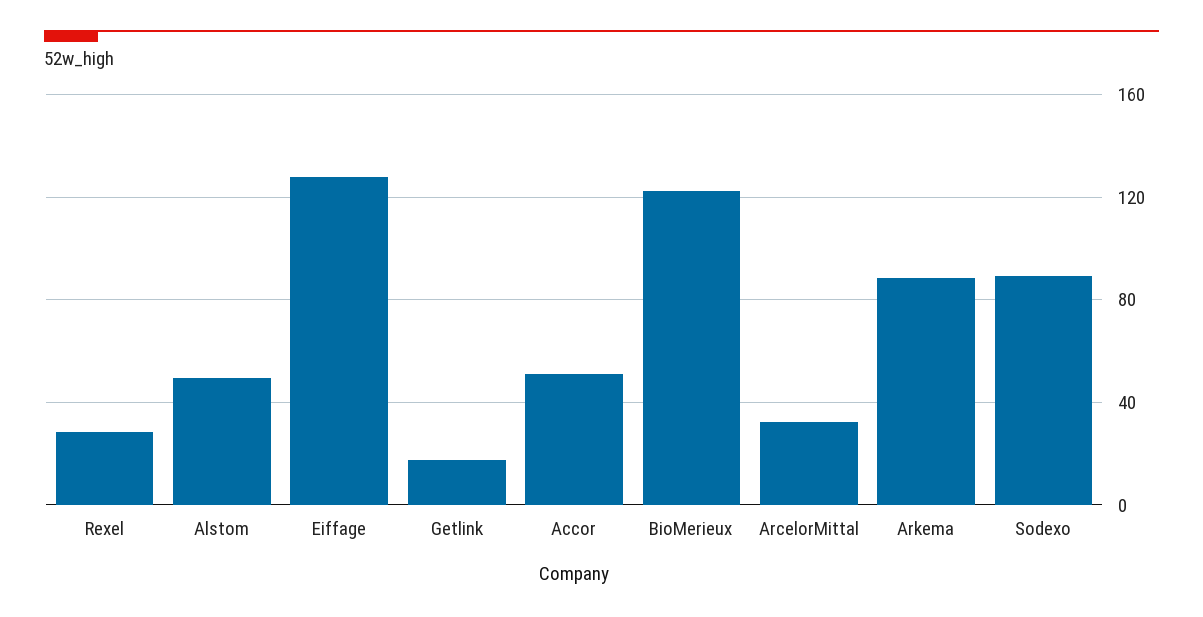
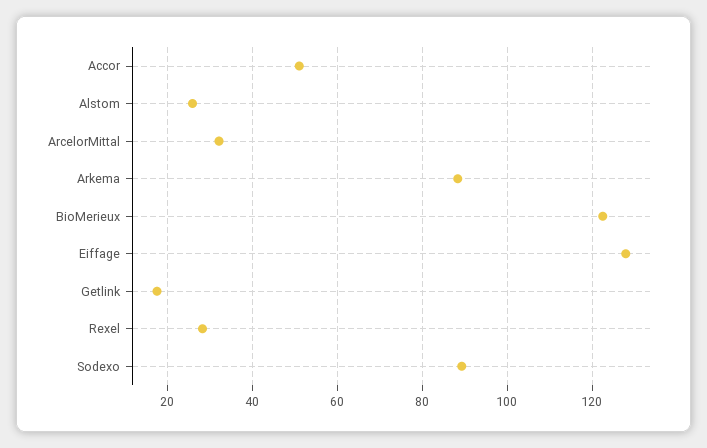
  {
    "Rexel": 28,
-   "Alstom": 50,
+   "Alstom": 26,
    "Eiffage": 128,
    "Getlink": 18,
    "Accor": 52,
    "BioMerieux": 122,
    "ArcelorMittal": 32,
    "Arkema": 88,
    "Sodexo": 90
  }

